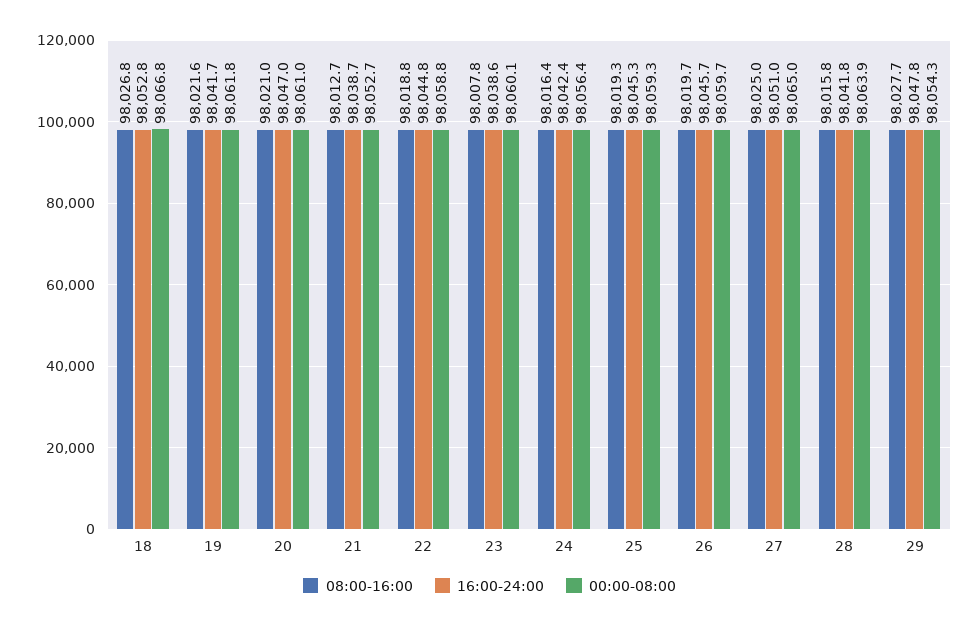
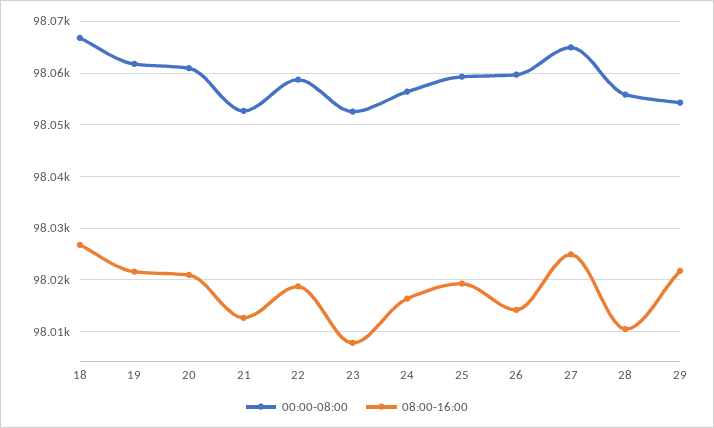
  {
    "08:00-16:00": {
      "18": 98026.8,
      "19": 98021.6,
      "20": 98021,
      "21": 98012.7,
      "22": 98018.8,
      "23": 98007.8,
      "24": 98016.4,
      "25": 98019.3,
-     "26": 98019.7,
+     "26": 98014,
      "27": 98025,
-     "28": 98015.8,
+     "28": 98010,
-     "29": 98027.7
+     "29": 98022
    },
-   "16:00-24:00": {
-     "18": 98052.8,
-     "19": 98041.7,
-     "20": 98047,
-     "21": 98038.7,
-     "22": 98044.8,
-     "23": 98038.6,
-     "24": 98042.4,
-     "25": 98045.3,
-     "26": 98045.7,
-     "27": 98051,
-     "28": 98041.8,
-     "29": 98047.8
-   },
    "00:00-08:00": {
      "18": 98066.8,
      "19": 98061.8,
      "20": 98061,
      "21": 98052.7,
      "22": 98058.8,
-     "23": 98060.1,
+     "23": 98052,
      "24": 98056.4,
      "25": 98059.3,
      "26": 98059.7,
      "27": 98065,
-     "28": 98063.9,
+     "28": 98056,
      "29": 98054.3
    }
  }

